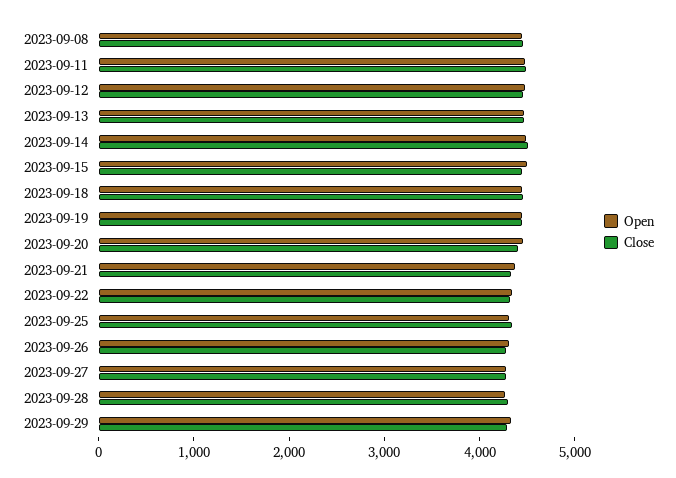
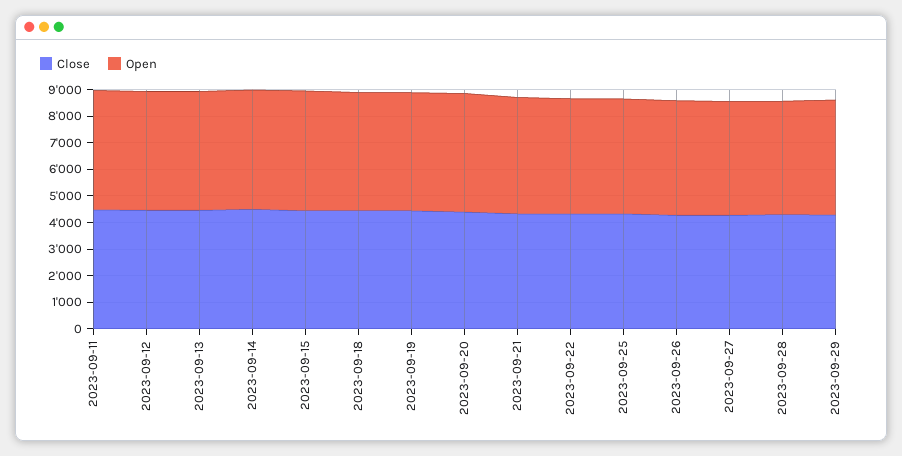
  {
    "Open": {
-     "2023-09-08": 4400,
      "2023-09-11": 4400,
      "2023-09-12": 4400,
      "2023-09-13": 4400,
      "2023-09-14": 4400,
      "2023-09-15": 4400,
      "2023-09-18": 4400,
      "2023-09-19": 4400,
      "2023-09-20": 4400,
      "2023-09-21": 4400,
      "2023-09-22": 4400,
      "2023-09-25": 4400,
      "2023-09-26": 4400,
      "2023-09-27": 4200,
      "2023-09-28": 4200,
      "2023-09-29": 4400
    },
    "Close": {
-     "2023-09-08": 4400,
      "2023-09-11": 4400,
      "2023-09-12": 4400,
      "2023-09-13": 4400,
      "2023-09-14": 4600,
      "2023-09-15": 4400,
      "2023-09-18": 4400,
      "2023-09-19": 4400,
      "2023-09-20": 4400,
      "2023-09-21": 4400,
      "2023-09-22": 4400,
      "2023-09-25": 4400,
      "2023-09-26": 4200,
      "2023-09-27": 4200,
      "2023-09-28": 4400,
      "2023-09-29": 4200
    }
  }

